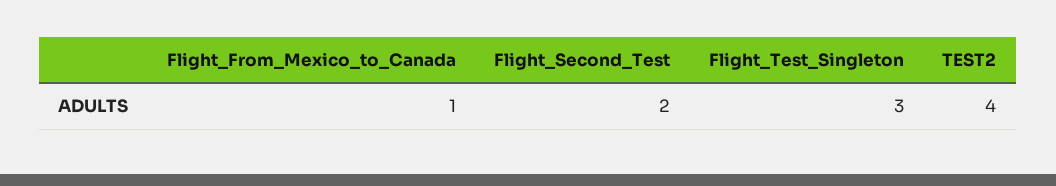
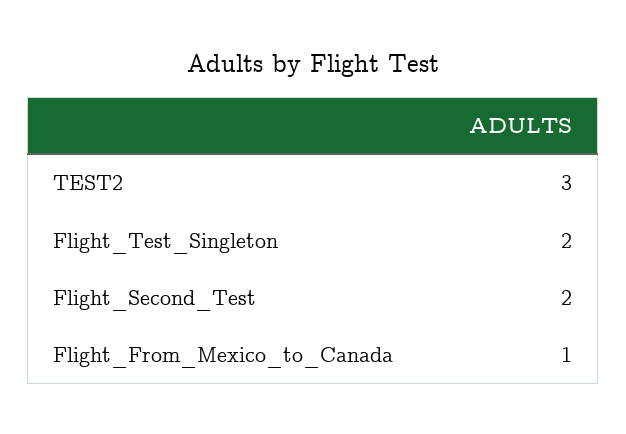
  {
    "Flight_From_Mexico_to_Canada": 1,
    "Flight_Second_Test": 2,
-   "Flight_Test_Singleton": 3,
+   "Flight_Test_Singleton": 2,
-   "TEST2": 4
+   "TEST2": 3
  }

